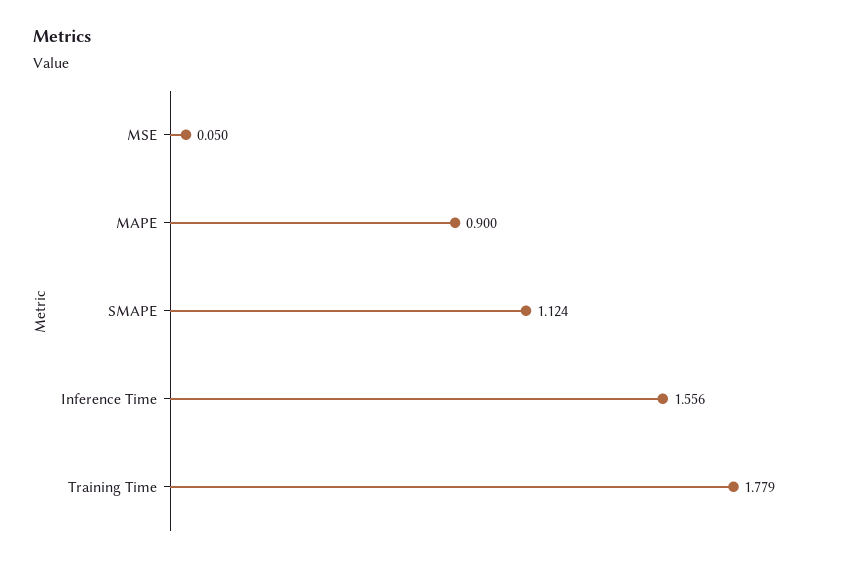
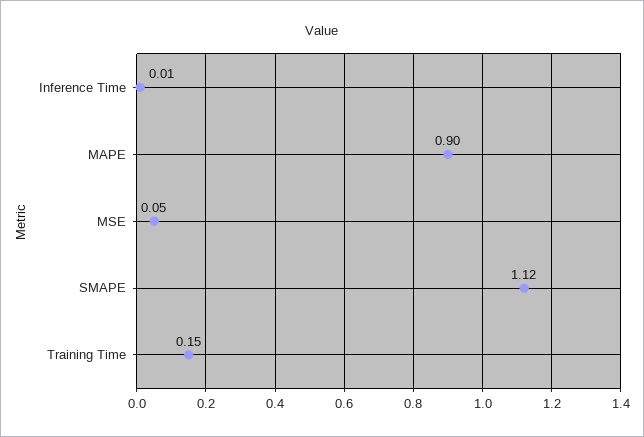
  {
    "MSE": 0.05,
    "MAPE": 0.9,
    "SMAPE": 1.124,
-   "Inference Time": 1.556,
+   "Inference Time": 0.01,
-   "Training Time": 1.779
+   "Training Time": 0.15
  }

